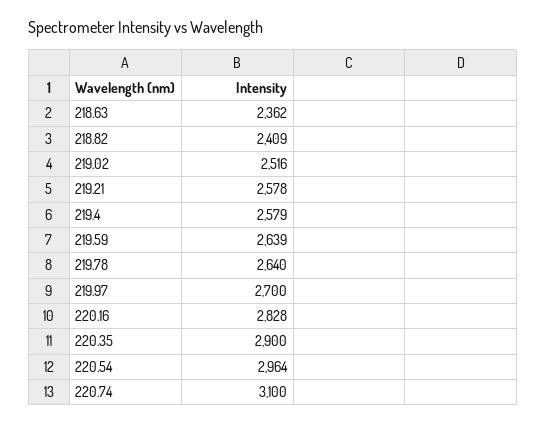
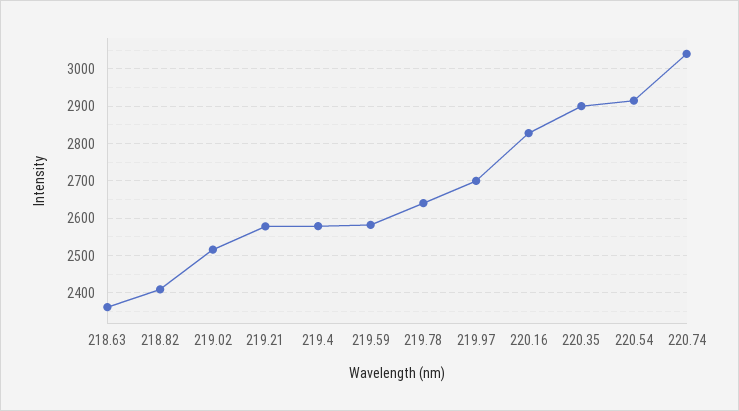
  {
    "218.63": 2362,
    "218.82": 2409,
    "219.02": 2516,
    "219.21": 2578,
    "219.4": 2579,
-   "219.59": 2639,
+   "219.59": 2580,
    "219.78": 2640,
    "219.97": 2700,
    "220.16": 2828,
    "220.35": 2900,
-   "220.54": 2964,
+   "220.54": 2920,
-   "220.74": 3100
+   "220.74": 3040
  }

